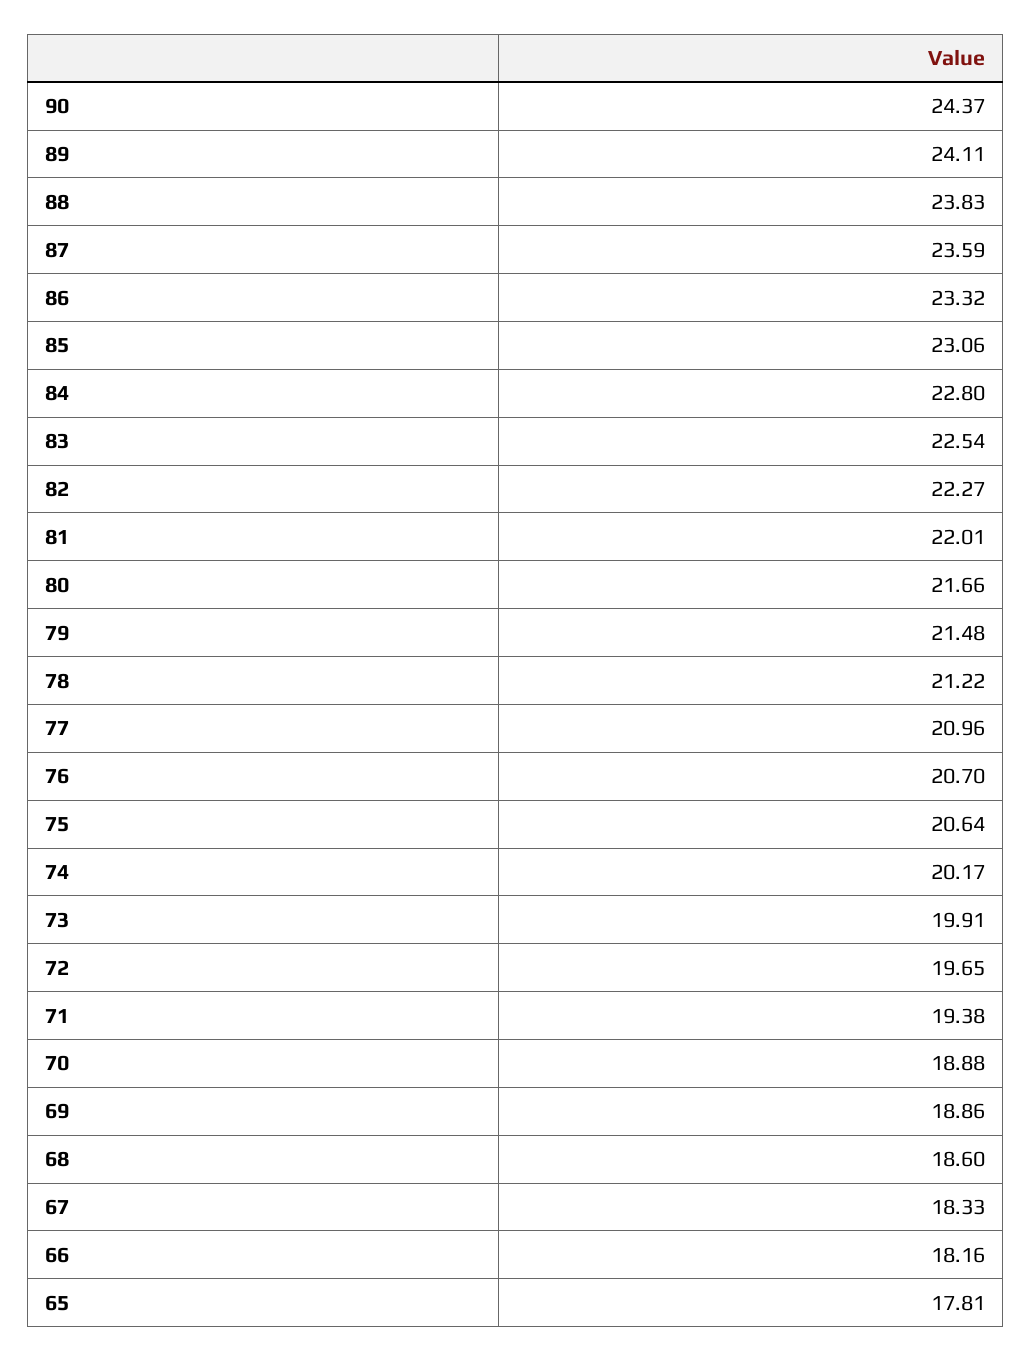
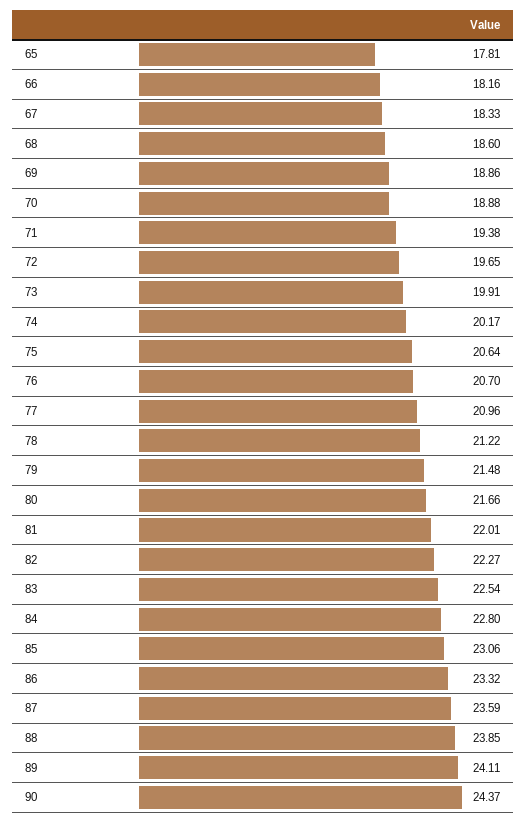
  {
    "90": 24.37,
    "89": 24.11,
-   "88": 23.83,
+   "88": 23.85,
    "87": 23.59,
    "86": 23.32,
    "85": 23.06,
    "84": 22.8,
    "83": 22.54,
    "82": 22.27,
    "81": 22.01,
    "80": 21.66,
    "79": 21.48,
    "78": 21.22,
    "77": 20.96,
    "76": 20.7,
    "75": 20.64,
    "74": 20.17,
    "73": 19.91,
    "72": 19.65,
    "71": 19.38,
    "70": 18.88,
    "69": 18.86,
    "68": 18.6,
    "67": 18.33,
    "66": 18.16,
    "65": 17.81
  }

